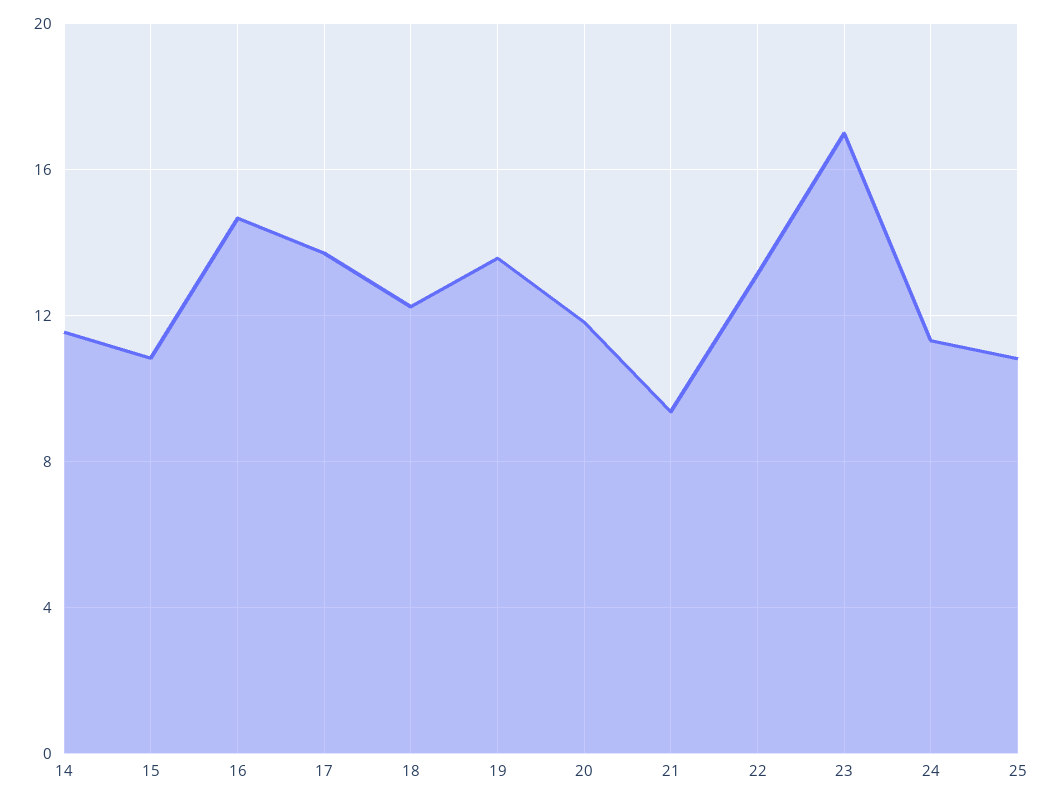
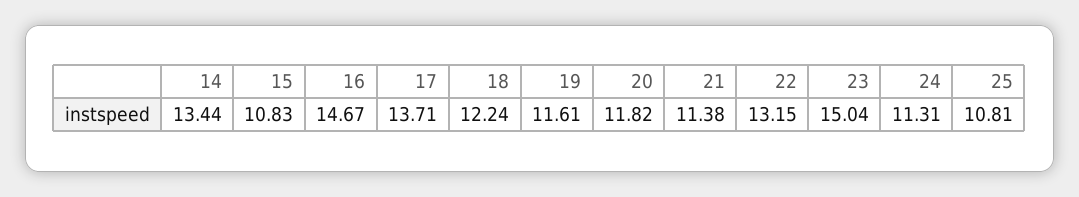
  {
-   "14": 11.5,
+   "14": 13.44,
    "15": 10.83,
    "16": 14.67,
    "17": 13.71,
    "18": 12.24,
-   "19": 13.5,
+   "19": 11.61,
    "20": 11.82,
-   "21": 9.5,
+   "21": 11.38,
    "22": 13.15,
-   "23": 17,
+   "23": 15.04,
    "24": 11.31,
    "25": 10.81
  }

